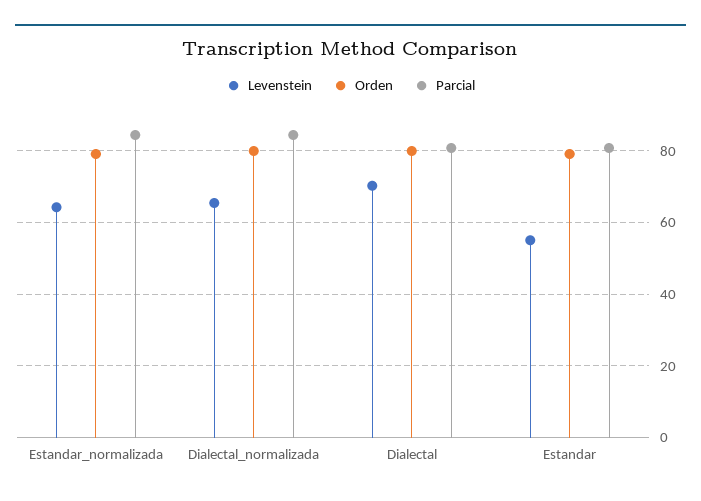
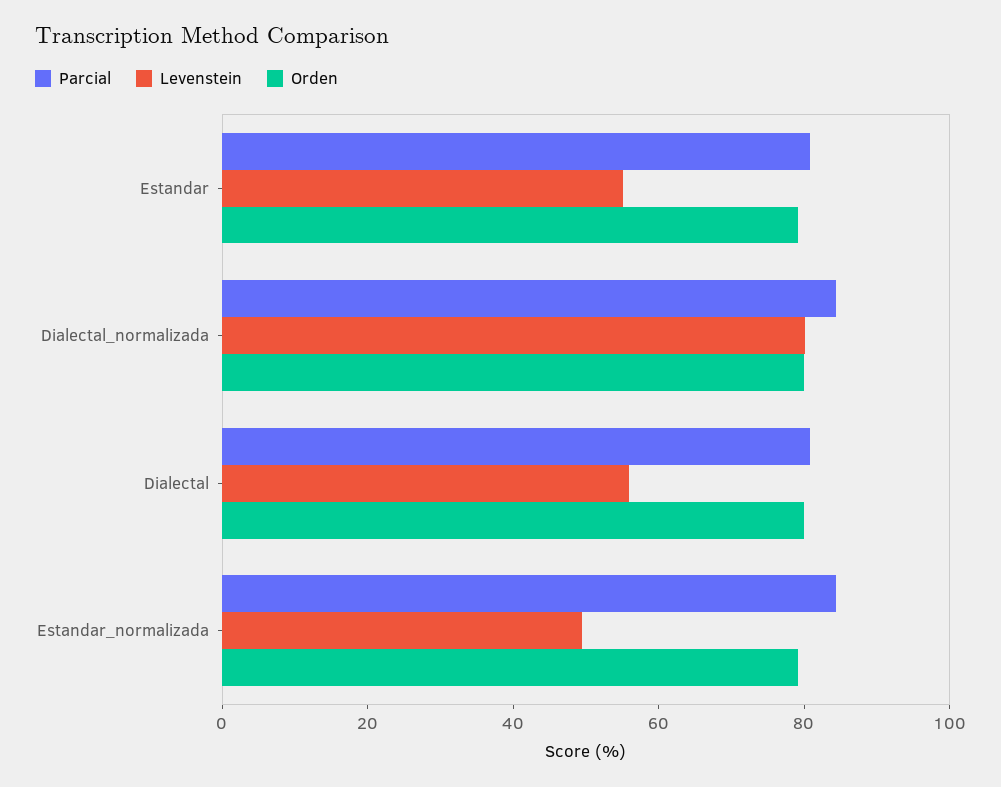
  {
    "Levenstein": {
-     "Estandar_normalizada": 64,
+     "Estandar_normalizada": 50,
-     "Dialectal_normalizada": 66,
+     "Dialectal_normalizada": 80,
-     "Dialectal": 70,
+     "Dialectal": 55,
      "Estandar": 56
    },
    "Orden": {
      "Estandar_normalizada": 80,
      "Dialectal_normalizada": 80,
      "Dialectal": 80,
      "Estandar": 80
    },
    "Parcial": {
      "Estandar_normalizada": 84,
      "Dialectal_normalizada": 84,
      "Dialectal": 80,
      "Estandar": 80
    }
  }

